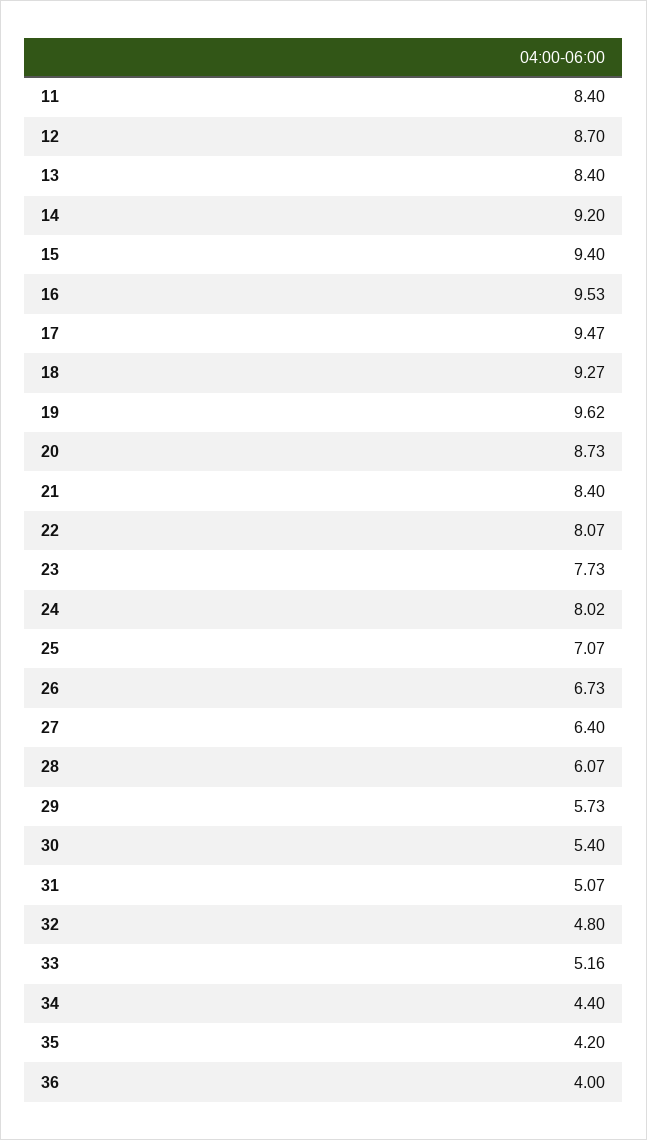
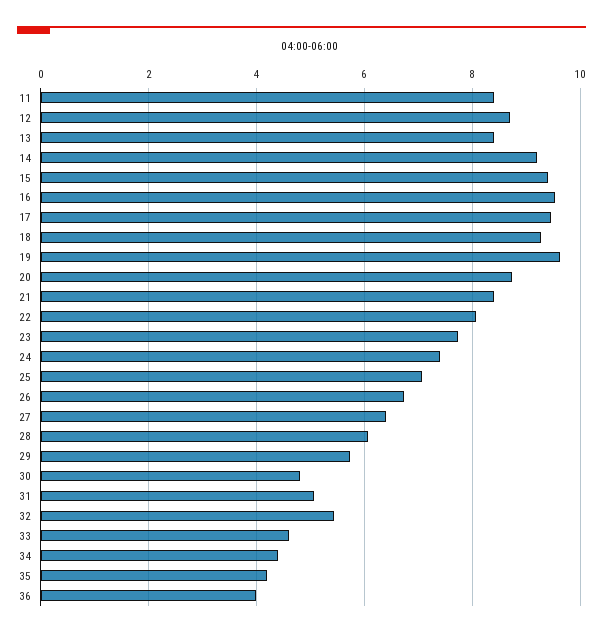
  {
    "11": 8.4,
    "12": 8.7,
    "13": 8.4,
    "14": 9.2,
    "15": 9.4,
    "16": 9.53,
    "17": 9.47,
    "18": 9.27,
    "19": 9.62,
    "20": 8.73,
    "21": 8.4,
    "22": 8.07,
    "23": 7.73,
-   "24": 8.02,
+   "24": 7.4,
    "25": 7.07,
    "26": 6.73,
    "27": 6.4,
    "28": 6.07,
    "29": 5.73,
-   "30": 5.4,
+   "30": 4.8,
    "31": 5.07,
-   "32": 4.8,
+   "32": 5.4,
-   "33": 5.16,
+   "33": 4.6,
    "34": 4.4,
    "35": 4.2,
    "36": 4
  }

